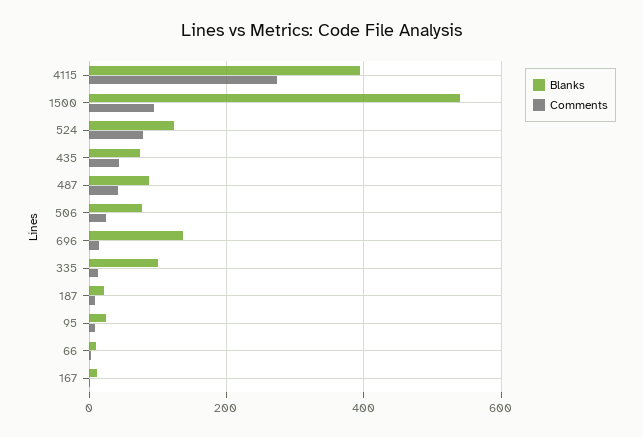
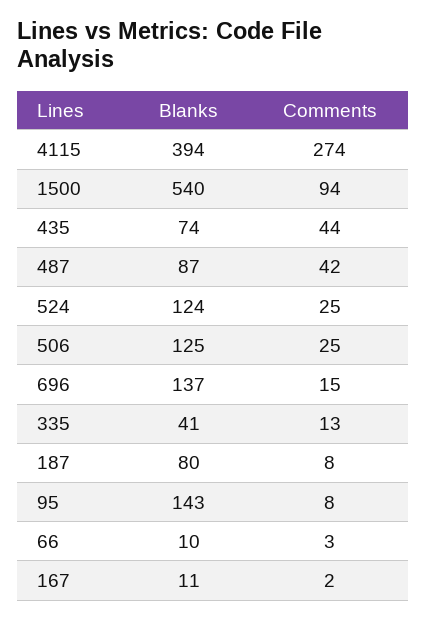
  {
    "Blanks": {
      "4115": 394,
      "1500": 540,
      "524": 124,
      "435": 74,
      "487": 87,
-     "506": 80,
+     "506": 125,
      "696": 137,
-     "335": 100,
+     "335": 41,
-     "187": 20,
+     "187": 80,
-     "95": 20,
+     "95": 143,
      "66": 10,
      "167": 11
    },
    "Comments": {
      "4115": 274,
      "1500": 94,
-     "524": 80,
+     "524": 25,
      "435": 44,
      "487": 42,
      "506": 25,
      "696": 15,
      "335": 13,
      "187": 8,
      "95": 8,
      "66": 3,
      "167": 2
    }
  }

